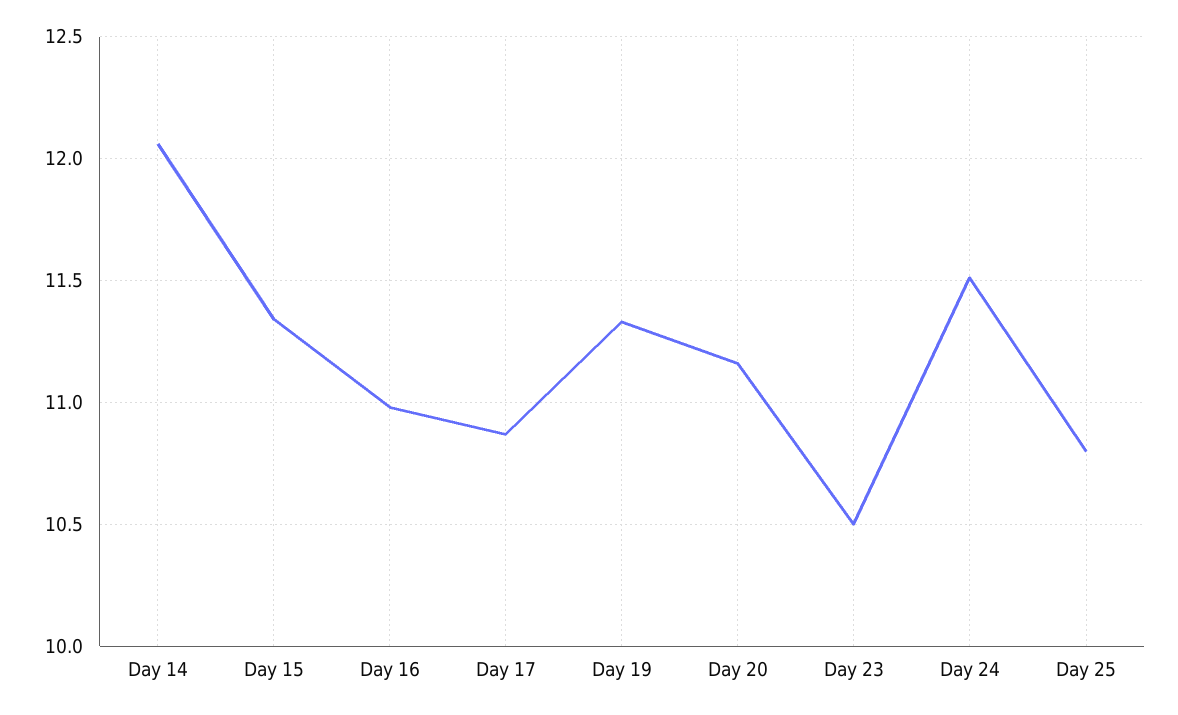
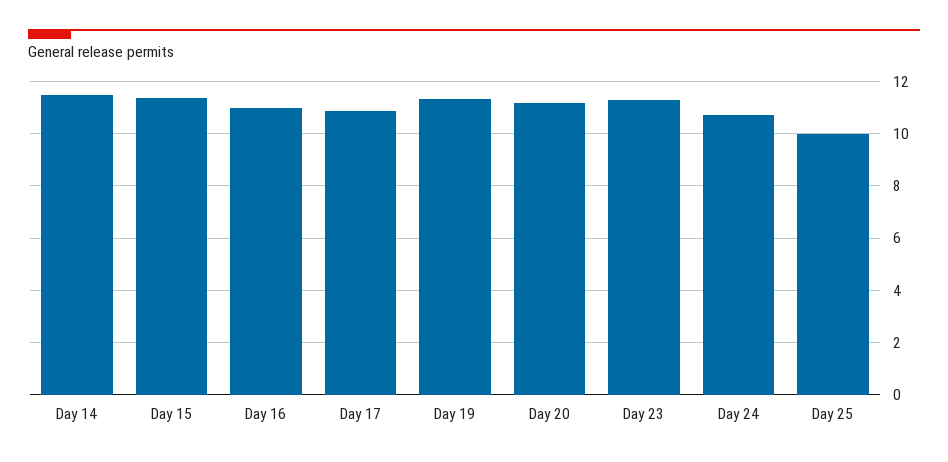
  {
-   "Day 14": 12.05,
+   "Day 14": 11.5,
    "Day 15": 11.35,
    "Day 16": 11,
    "Day 17": 10.85,
    "Day 19": 11.35,
    "Day 20": 11.15,
-   "Day 23": 10.5,
+   "Day 23": 11.25,
-   "Day 24": 11.5,
+   "Day 24": 10.75,
-   "Day 25": 10.8
+   "Day 25": 10
  }

